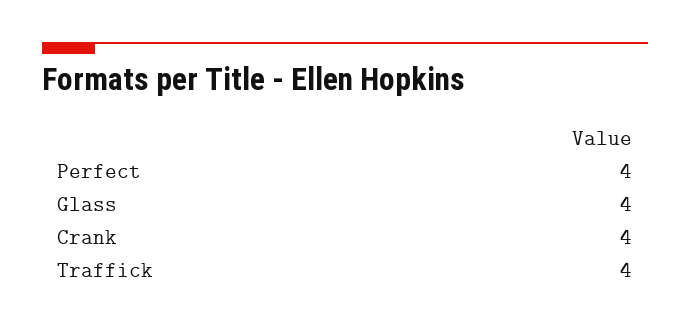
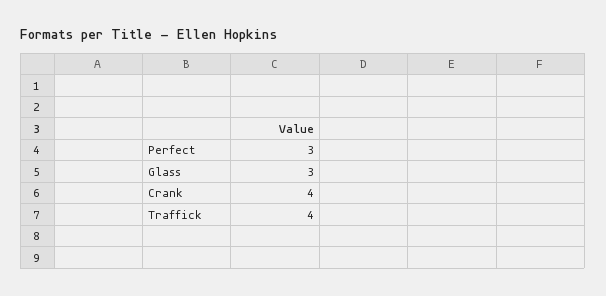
  {
-   "Perfect": 4,
+   "Perfect": 3,
-   "Glass": 4,
+   "Glass": 3,
    "Crank": 4,
    "Traffick": 4
  }

